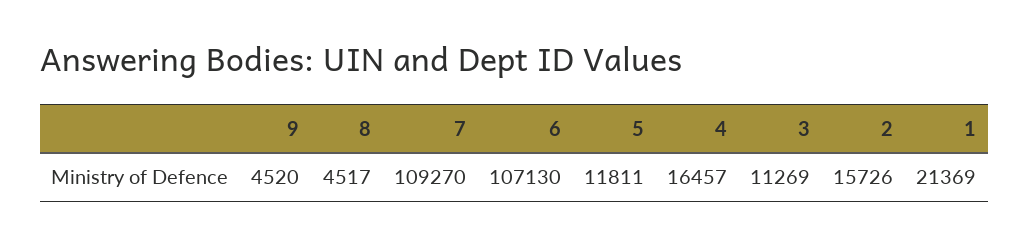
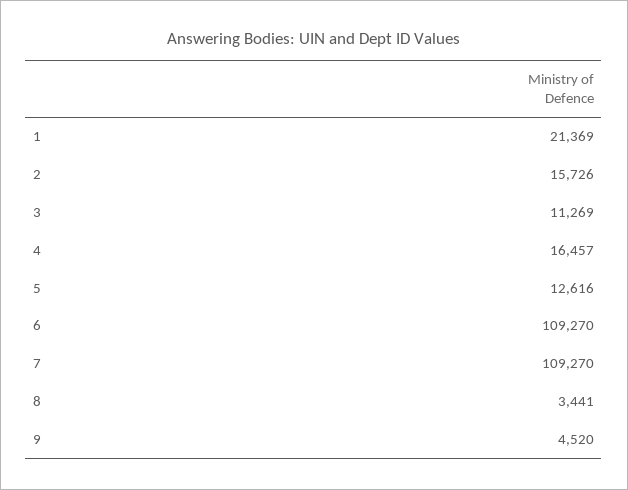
  {
    "9": 4520,
-   "8": 4517,
+   "8": 3441,
    "7": 109270,
-   "6": 107130,
+   "6": 109270,
-   "5": 11811,
+   "5": 12616,
    "4": 16457,
    "3": 11269,
    "2": 15726,
    "1": 21369
  }

